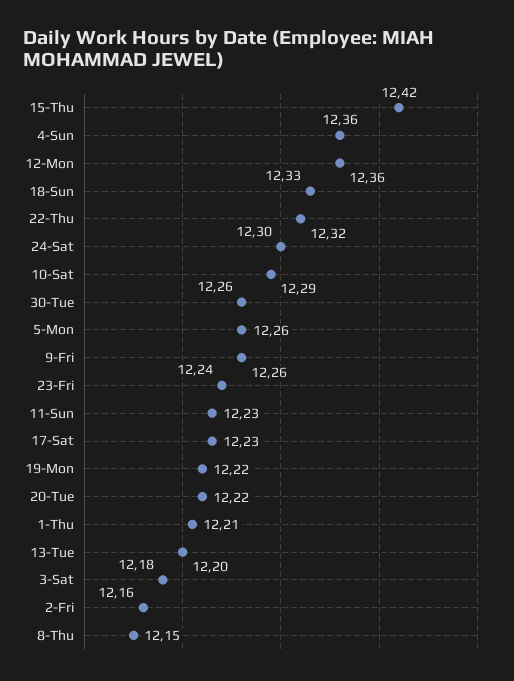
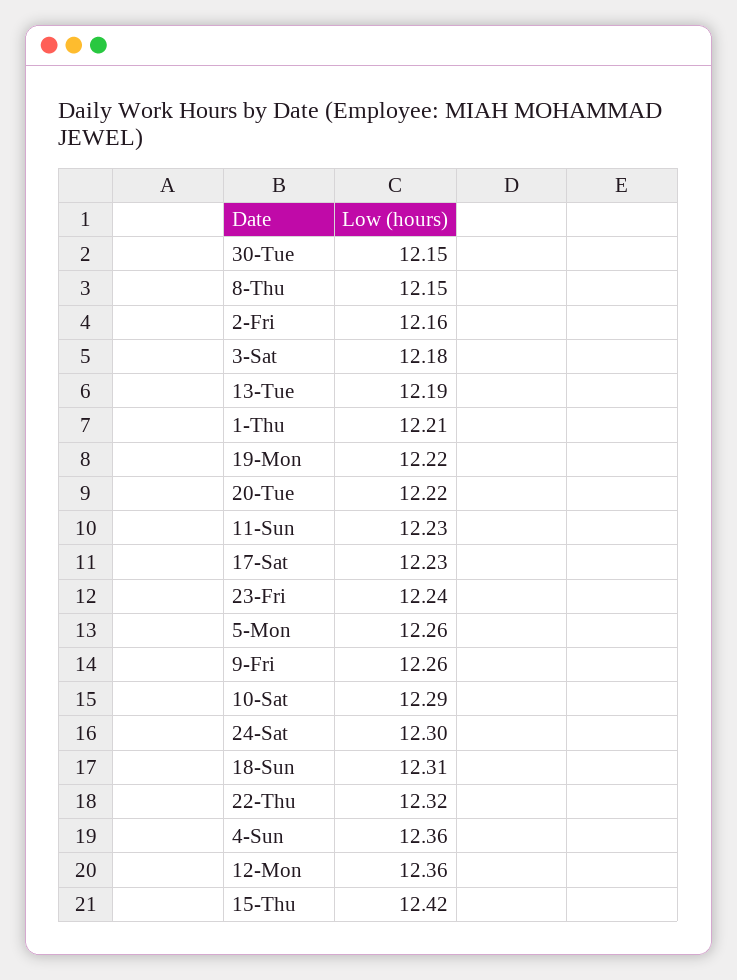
  {
    "15-Thu": 12.42,
    "4-Sun": 12.36,
    "12-Mon": 12.36,
-   "18-Sun": 12.33,
+   "18-Sun": 12.31,
    "22-Thu": 12.32,
    "24-Sat": 12.3,
    "10-Sat": 12.29,
-   "30-Tue": 12.26,
+   "30-Tue": 12.15,
    "5-Mon": 12.26,
    "9-Fri": 12.26,
    "23-Fri": 12.24,
    "11-Sun": 12.23,
    "17-Sat": 12.23,
    "19-Mon": 12.22,
    "20-Tue": 12.22,
    "1-Thu": 12.21,
-   "13-Tue": 12.2,
+   "13-Tue": 12.19,
    "3-Sat": 12.18,
    "2-Fri": 12.16,
    "8-Thu": 12.15
  }

